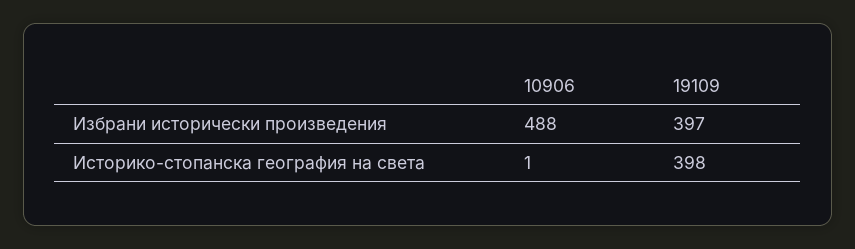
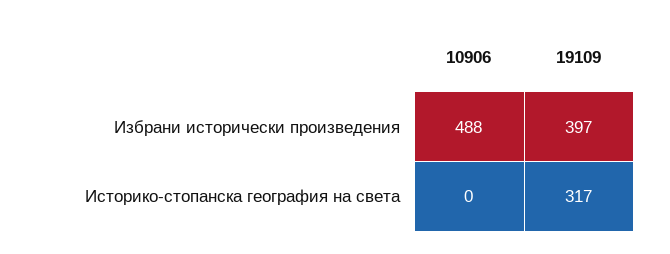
  {
    "10906": {
      "Избрани исторически произведения": 488,
-     "Историко-стопанска география на света": 1
+     "Историко-стопанска география на света": 0
    },
    "19109": {
      "Избрани исторически произведения": 397,
-     "Историко-стопанска география на света": 398
+     "Историко-стопанска география на света": 317
    }
  }

